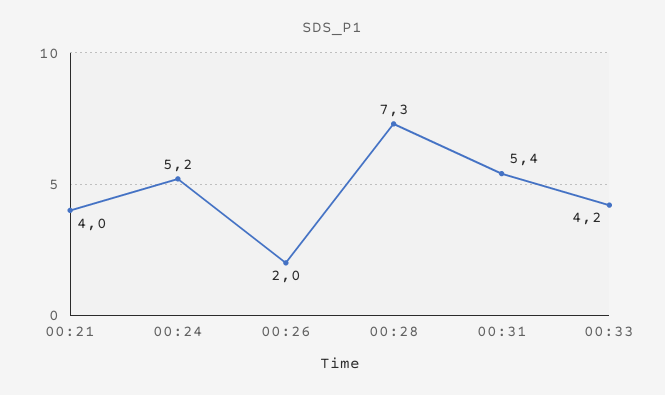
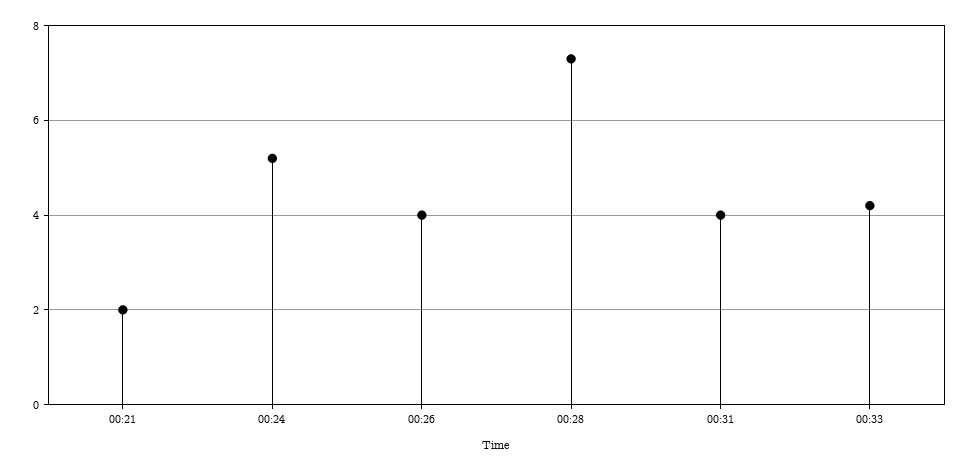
  {
-   "00:21": 4,
+   "00:21": 2,
    "00:24": 5.2,
-   "00:26": 2,
+   "00:26": 4,
    "00:28": 7.3,
-   "00:31": 5.4,
+   "00:31": 4,
    "00:33": 4.2
  }

